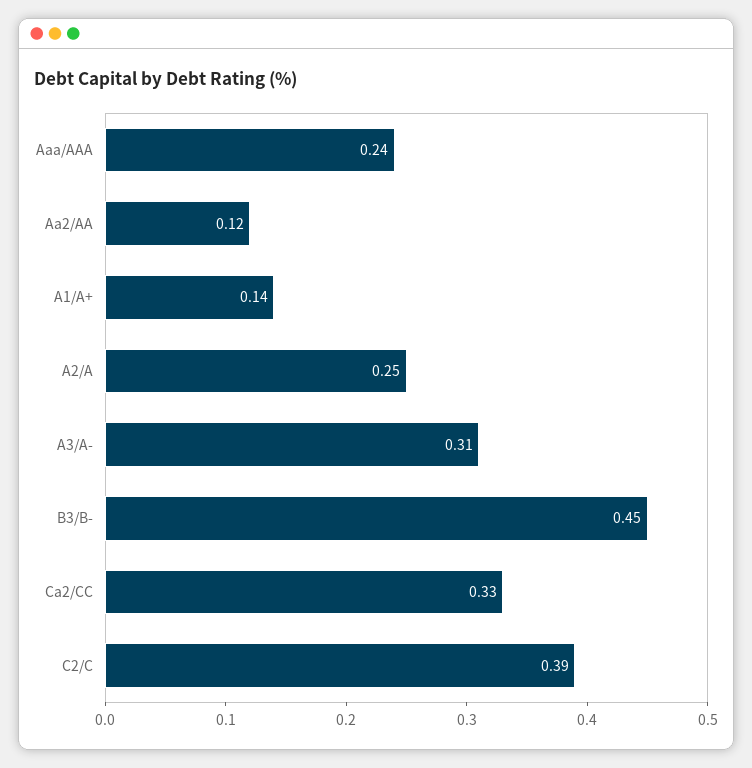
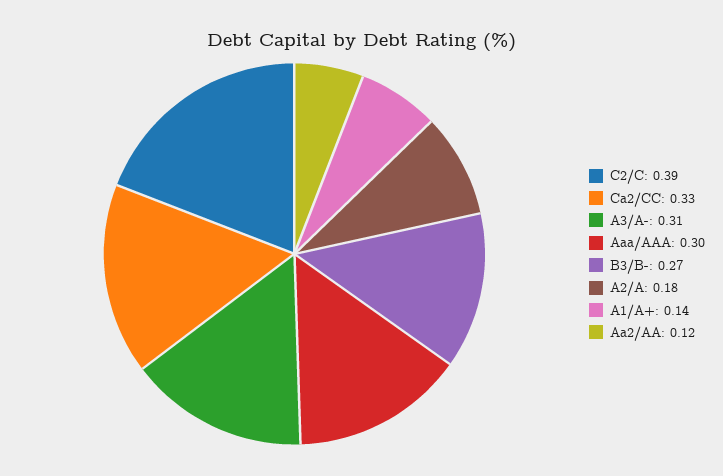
  {
-   "Aaa/AAA": 0.24,
+   "Aaa/AAA": 0.3,
    "Aa2/AA": 0.12,
    "A1/A+": 0.14,
-   "A2/A": 0.25,
+   "A2/A": 0.18,
    "A3/A-": 0.31,
-   "B3/B-": 0.45,
+   "B3/B-": 0.27,
    "Ca2/CC": 0.33,
    "C2/C": 0.39
  }

